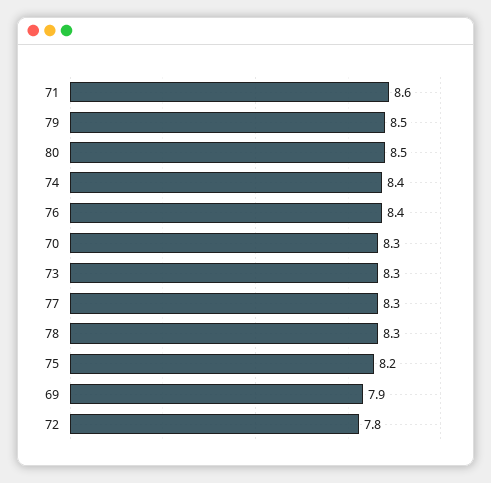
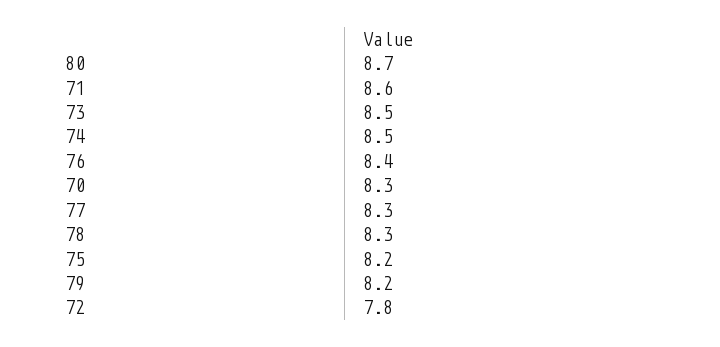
  {
    "71": 8.6,
-   "79": 8.5,
+   "79": 8.2,
-   "80": 8.5,
+   "80": 8.7,
-   "74": 8.4,
+   "74": 8.5,
    "76": 8.4,
    "70": 8.3,
-   "73": 8.3,
+   "73": 8.5,
    "77": 8.3,
    "78": 8.3,
    "75": 8.2,
-   "69": 7.9,
    "72": 7.8
  }

